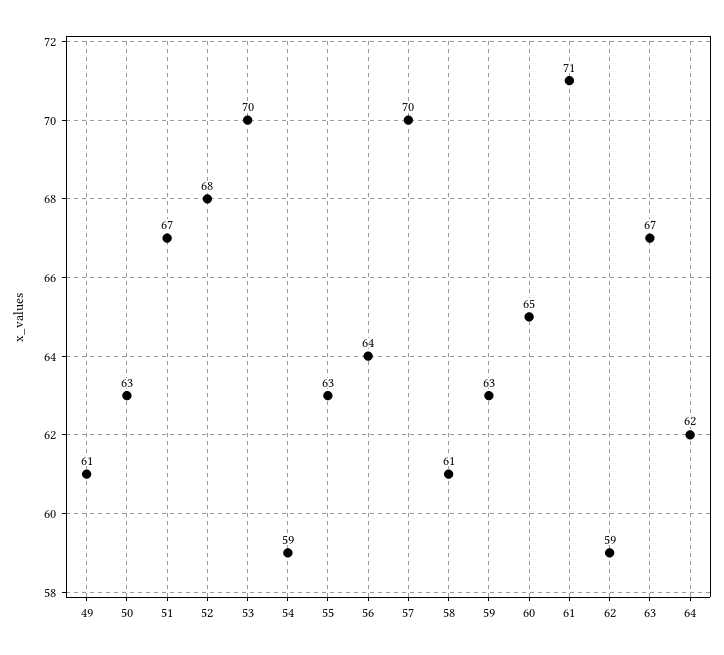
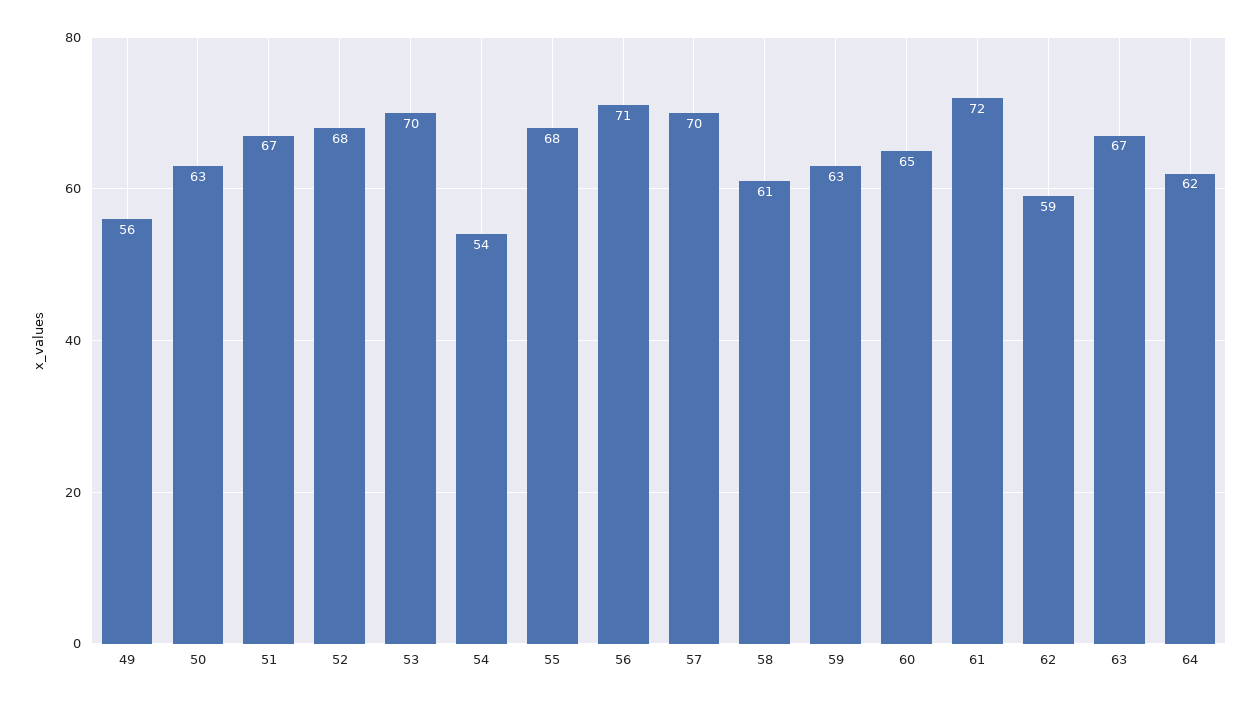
  {
-   "49": 61,
+   "49": 56,
    "50": 63,
    "51": 67,
    "52": 68,
    "53": 70,
-   "54": 59,
+   "54": 54,
-   "55": 63,
+   "55": 68,
-   "56": 64,
+   "56": 71,
    "57": 70,
    "58": 61,
    "59": 63,
    "60": 65,
-   "61": 71,
+   "61": 72,
    "62": 59,
    "63": 67,
    "64": 62
  }

